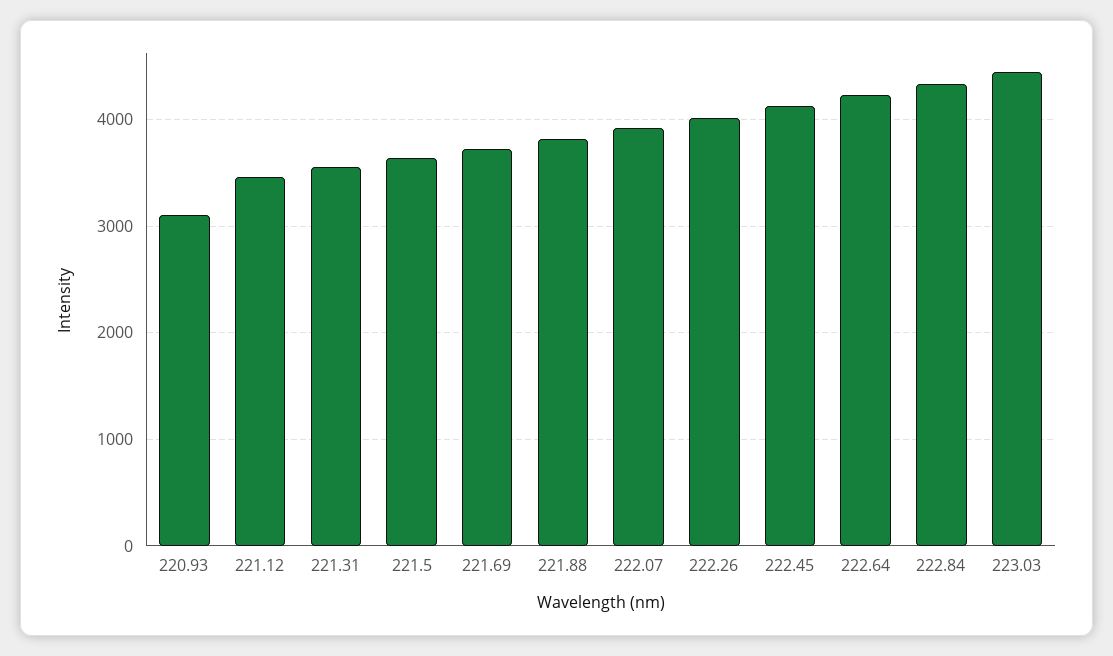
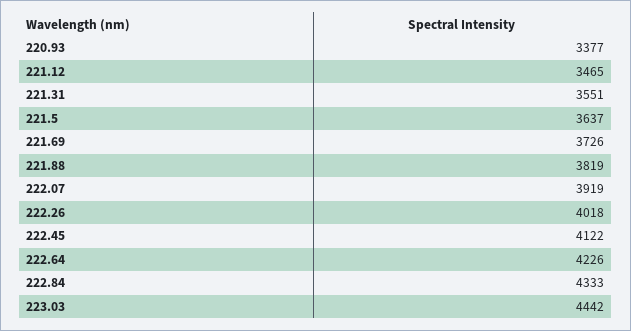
  {
-   "220.93": 3100,
+   "220.93": 3377,
    "221.12": 3465,
    "221.31": 3551,
    "221.5": 3637,
    "221.69": 3726,
    "221.88": 3819,
    "222.07": 3919,
    "222.26": 4018,
    "222.45": 4122,
    "222.64": 4226,
    "222.84": 4333,
    "223.03": 4442
  }

